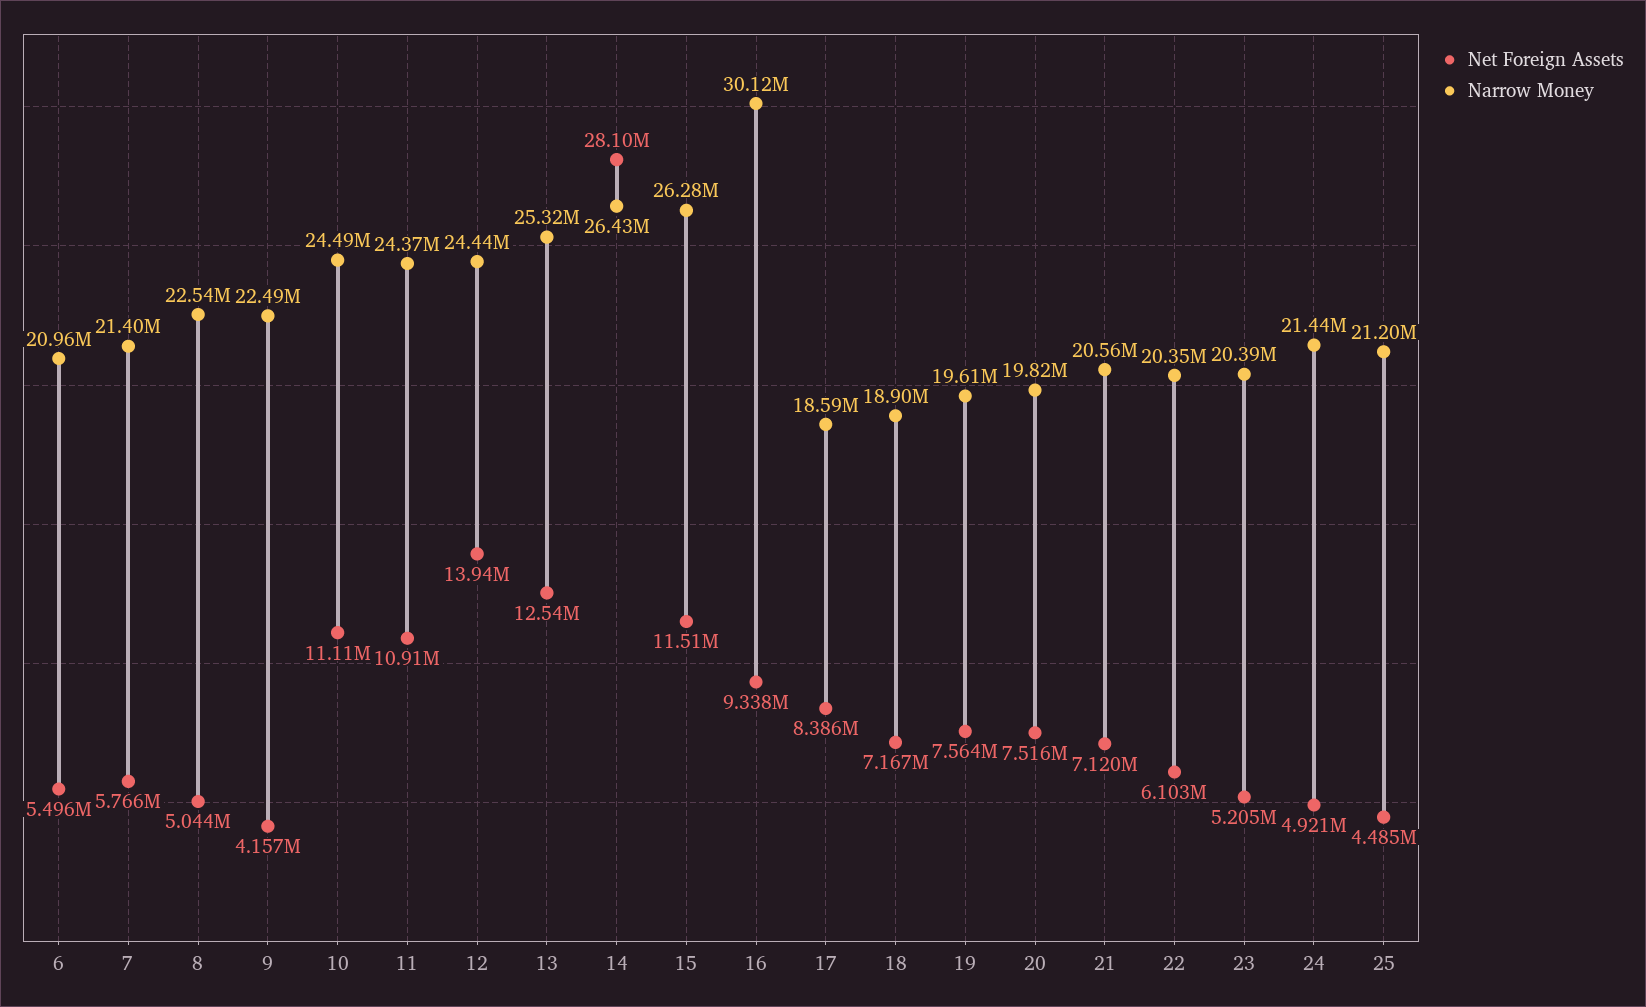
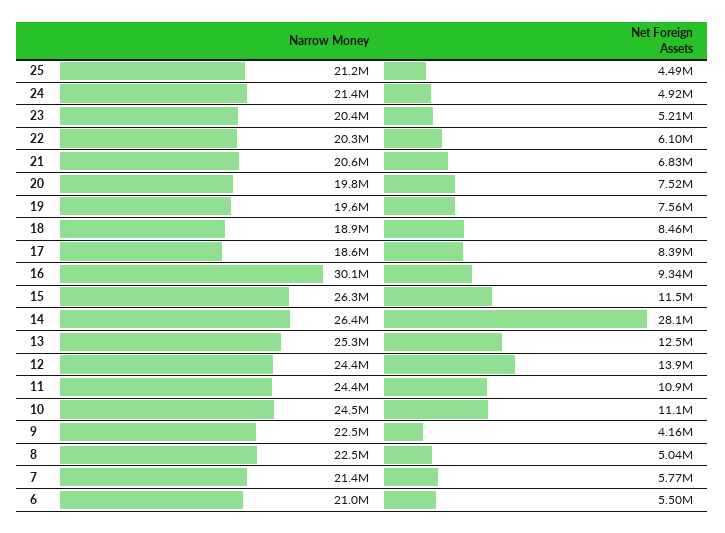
  {
    "Net Foreign Assets": {
      "6": 5496000,
      "7": 5766000,
      "8": 5044000,
      "9": 4157000,
      "10": 11110000,
      "11": 10910000,
      "12": 13940000,
      "13": 12540000,
      "14": 28100000,
      "15": 11510000,
      "16": 9338000,
      "17": 8386000,
-     "18": 7167000,
+     "18": 8460000,
      "19": 7564000,
      "20": 7516000,
-     "21": 7120000,
+     "21": 6830000,
      "22": 6103000,
      "23": 5205000,
      "24": 4921000,
      "25": 4485000
    },
    "Narrow Money": {
      "6": 20960000,
      "7": 21400000,
      "8": 22540000,
      "9": 22490000,
      "10": 24490000,
      "11": 24370000,
      "12": 24440000,
      "13": 25320000,
      "14": 26430000,
      "15": 26280000,
      "16": 30120000,
      "17": 18590000,
      "18": 18900000,
      "19": 19610000,
      "20": 19820000,
      "21": 20560000,
      "22": 20350000,
      "23": 20390000,
      "24": 21440000,
      "25": 21200000
    }
  }

